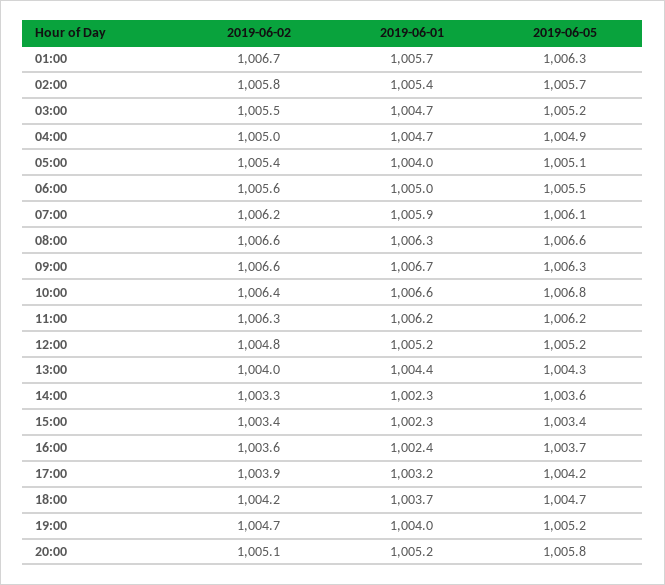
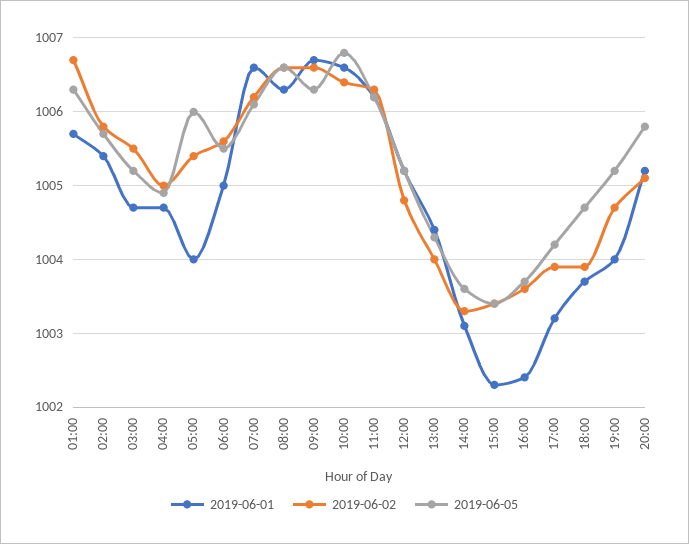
  {
    "2019-06-02": {
      "01:00": 1006.7,
      "02:00": 1005.8,
      "03:00": 1005.5,
      "04:00": 1005,
      "05:00": 1005.4,
      "06:00": 1005.6,
      "07:00": 1006.2,
      "08:00": 1006.6,
      "09:00": 1006.6,
      "10:00": 1006.4,
      "11:00": 1006.3,
      "12:00": 1004.8,
      "13:00": 1004,
      "14:00": 1003.3,
      "15:00": 1003.4,
      "16:00": 1003.6,
      "17:00": 1003.9,
-     "18:00": 1004.2,
+     "18:00": 1003.9,
      "19:00": 1004.7,
      "20:00": 1005.1
    },
    "2019-06-01": {
      "01:00": 1005.7,
      "02:00": 1005.4,
      "03:00": 1004.7,
      "04:00": 1004.7,
      "05:00": 1004,
      "06:00": 1005,
-     "07:00": 1005.9,
+     "07:00": 1006.6,
      "08:00": 1006.3,
      "09:00": 1006.7,
      "10:00": 1006.6,
      "11:00": 1006.2,
      "12:00": 1005.2,
      "13:00": 1004.4,
-     "14:00": 1002.3,
+     "14:00": 1003.1,
      "15:00": 1002.3,
      "16:00": 1002.4,
      "17:00": 1003.2,
      "18:00": 1003.7,
      "19:00": 1004,
      "20:00": 1005.2
    },
    "2019-06-05": {
      "01:00": 1006.3,
      "02:00": 1005.7,
      "03:00": 1005.2,
      "04:00": 1004.9,
-     "05:00": 1005.1,
+     "05:00": 1006,
      "06:00": 1005.5,
      "07:00": 1006.1,
      "08:00": 1006.6,
      "09:00": 1006.3,
      "10:00": 1006.8,
      "11:00": 1006.2,
      "12:00": 1005.2,
      "13:00": 1004.3,
      "14:00": 1003.6,
      "15:00": 1003.4,
      "16:00": 1003.7,
      "17:00": 1004.2,
      "18:00": 1004.7,
      "19:00": 1005.2,
      "20:00": 1005.8
    }
  }

